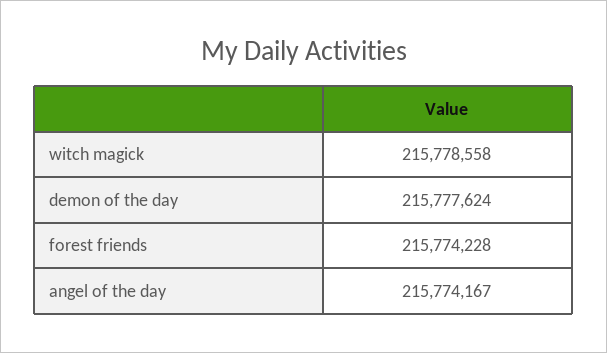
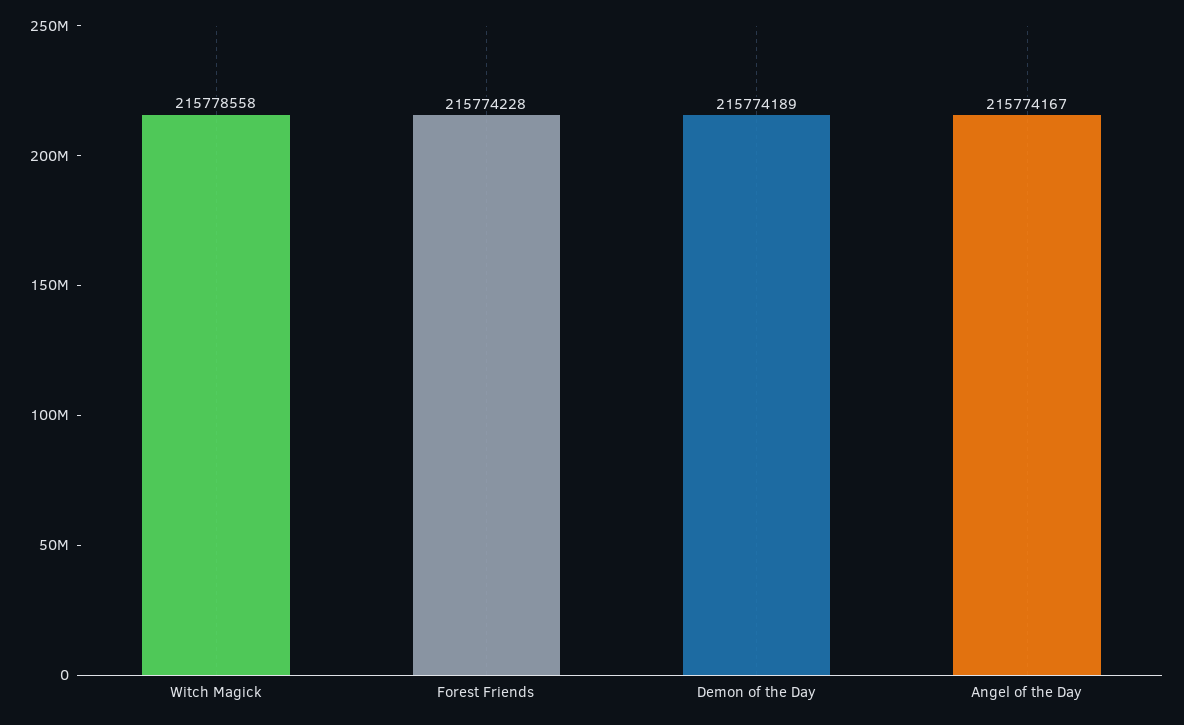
  {
    "witch magick": 215778558,
-   "demon of the day": 215777624,
+   "demon of the day": 215774189,
    "forest friends": 215774228,
    "angel of the day": 215774167
  }

